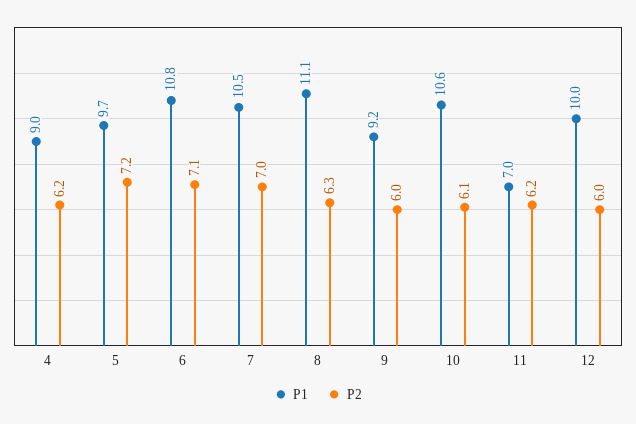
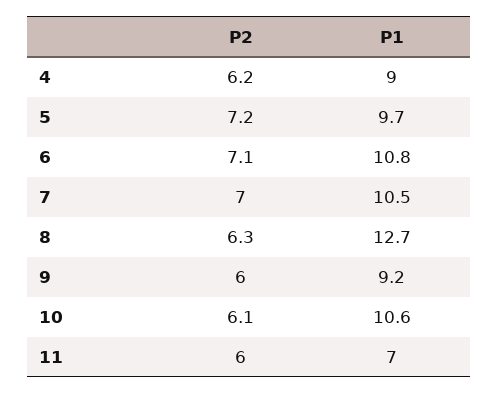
  {
    "P1": {
      "4": 9,
      "5": 9.7,
      "6": 10.8,
      "7": 10.5,
-     "8": 11.1,
+     "8": 12.7,
      "9": 9.2,
      "10": 10.6,
-     "11": 7,
+     "11": 7
-     "12": 10
    },
    "P2": {
      "4": 6.2,
      "5": 7.2,
      "6": 7.1,
      "7": 7,
      "8": 6.3,
      "9": 6,
      "10": 6.1,
-     "11": 6.2,
+     "11": 6
-     "12": 6
    }
  }

